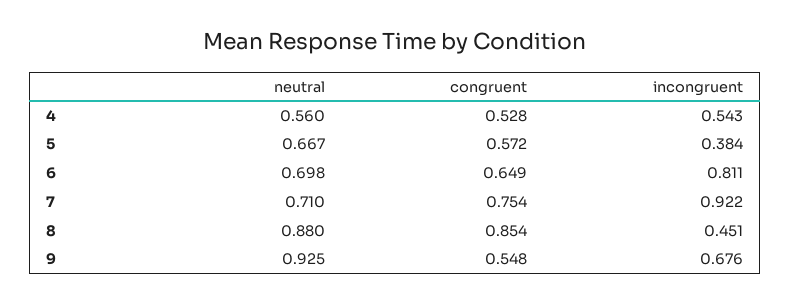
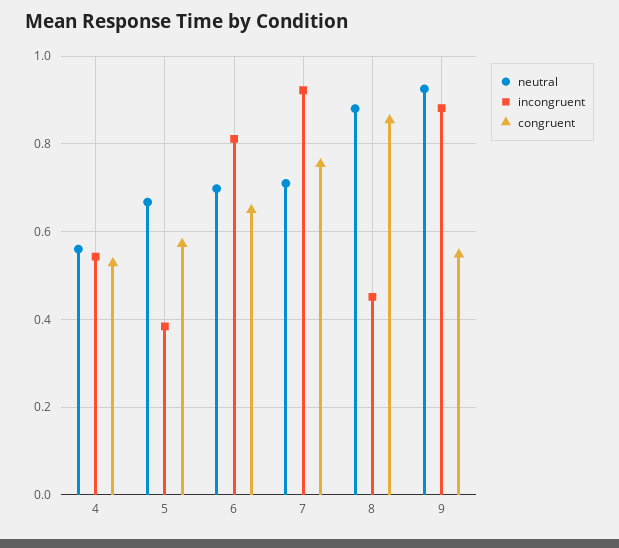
  {
    "neutral": {
      "4": 0.56,
      "5": 0.667,
      "6": 0.698,
      "7": 0.71,
      "8": 0.88,
      "9": 0.925
    },
    "congruent": {
      "4": 0.528,
      "5": 0.572,
      "6": 0.649,
      "7": 0.754,
      "8": 0.854,
      "9": 0.548
    },
    "incongruent": {
      "4": 0.543,
      "5": 0.384,
      "6": 0.811,
      "7": 0.922,
      "8": 0.451,
-     "9": 0.676
+     "9": 0.88
    }
  }

